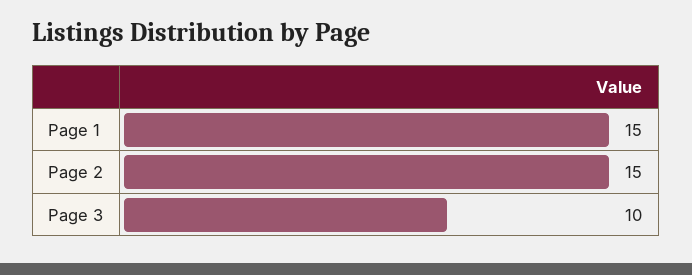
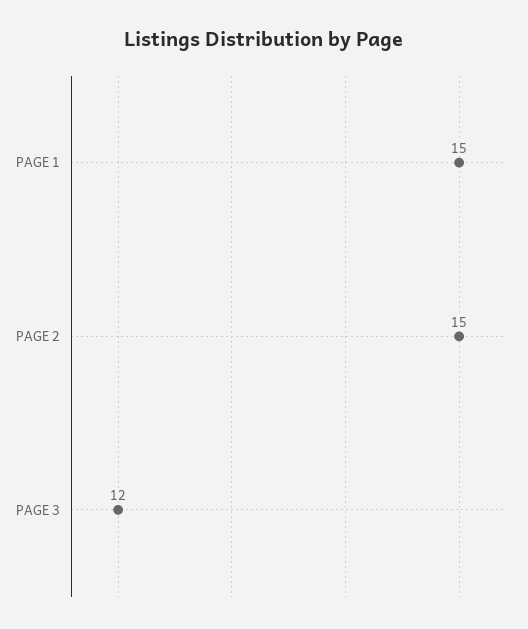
  {
    "Page 1": 15,
    "Page 2": 15,
-   "Page 3": 10
+   "Page 3": 12
  }

